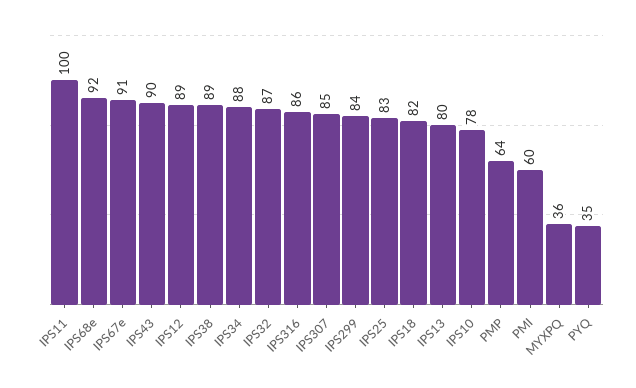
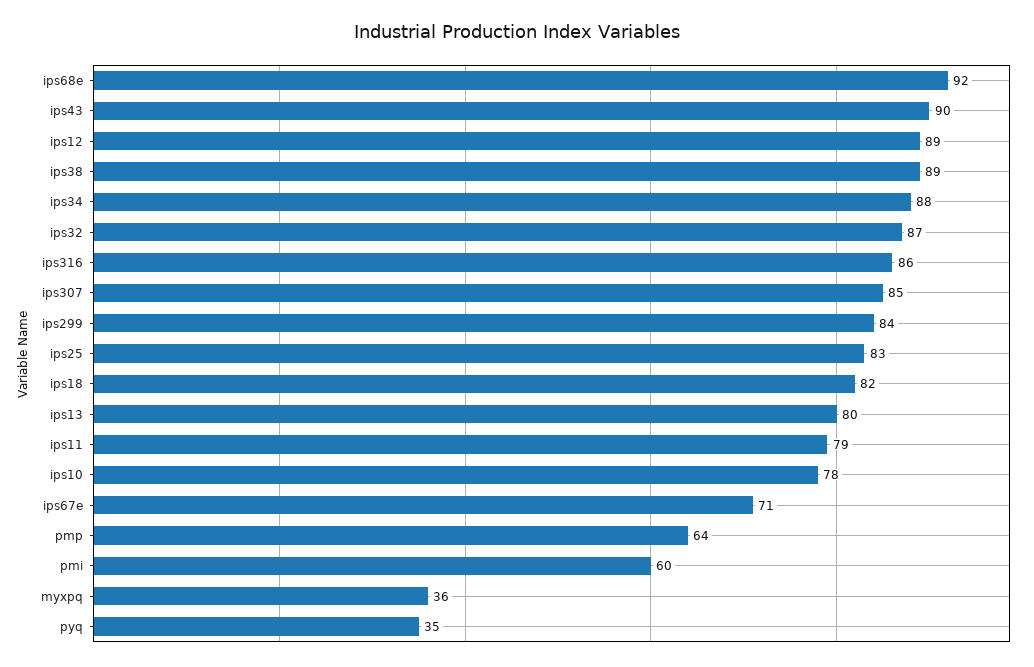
  {
-   "IPS11": 100,
+   "IPS11": 79,
    "IPS68e": 92,
-   "IPS67e": 91,
+   "IPS67e": 71,
    "IPS43": 90,
    "IPS12": 89,
    "IPS38": 89,
    "IPS34": 88,
    "IPS32": 87,
    "IPS316": 86,
    "IPS307": 85,
    "IPS299": 84,
    "IPS25": 83,
    "IPS18": 82,
    "IPS13": 80,
    "IPS10": 78,
    "PMP": 64,
    "PMI": 60,
    "MYXPQ": 36,
    "PYQ": 35
  }

